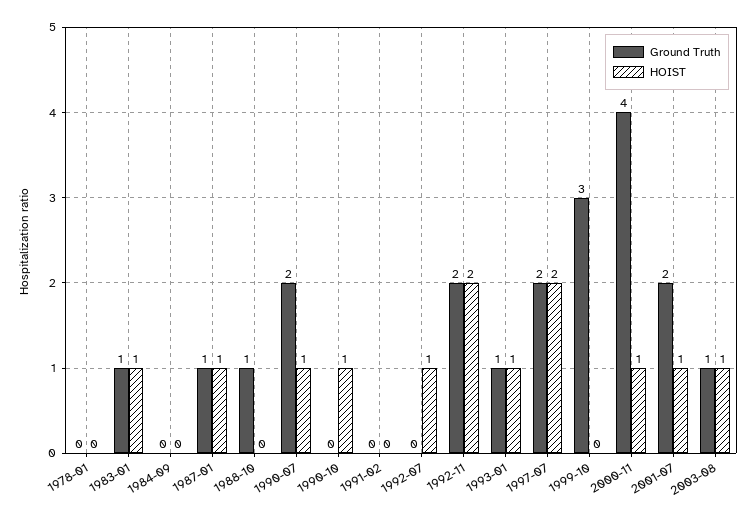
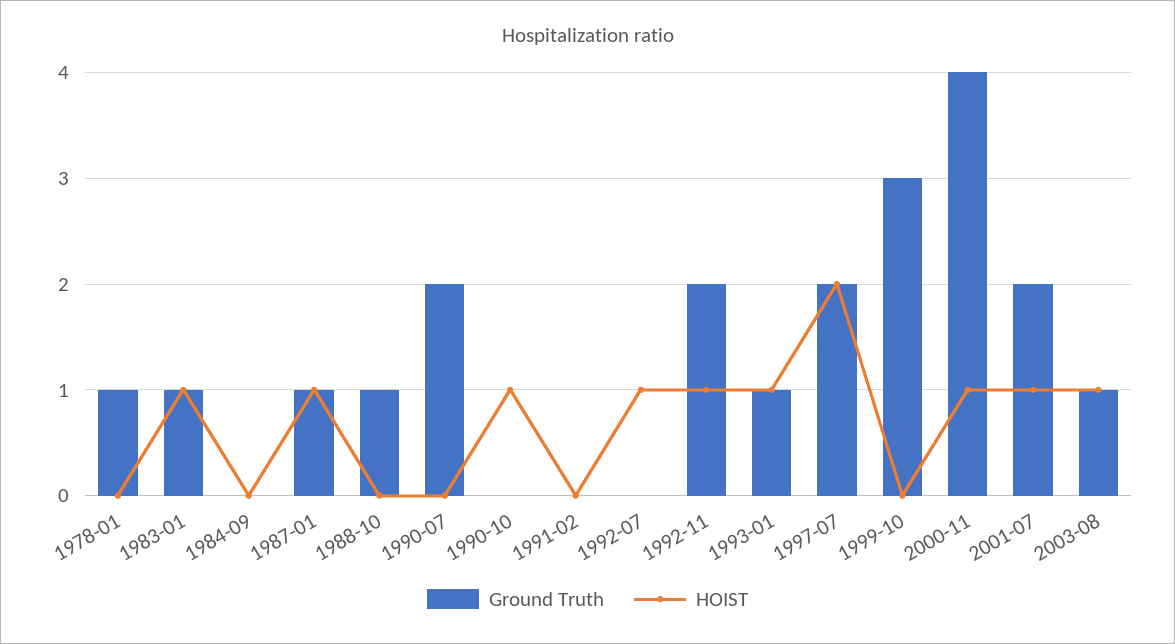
  {
    "Ground Truth": {
-     "1978-01": 0,
+     "1978-01": 1,
      "1983-01": 1,
      "1984-09": 0,
      "1987-01": 1,
      "1988-10": 1,
      "1990-07": 2,
      "1990-10": 0,
      "1991-02": 0,
      "1992-07": 0,
      "1992-11": 2,
      "1993-01": 1,
      "1997-07": 2,
      "1999-10": 3,
      "2000-11": 4,
      "2001-07": 2,
      "2003-08": 1
    },
    "HOIST": {
      "1978-01": 0,
      "1983-01": 1,
      "1984-09": 0,
      "1987-01": 1,
      "1988-10": 0,
-     "1990-07": 1,
+     "1990-07": 0,
      "1990-10": 1,
      "1991-02": 0,
      "1992-07": 1,
-     "1992-11": 2,
+     "1992-11": 1,
      "1993-01": 1,
      "1997-07": 2,
      "1999-10": 0,
      "2000-11": 1,
      "2001-07": 1,
      "2003-08": 1
    }
  }

